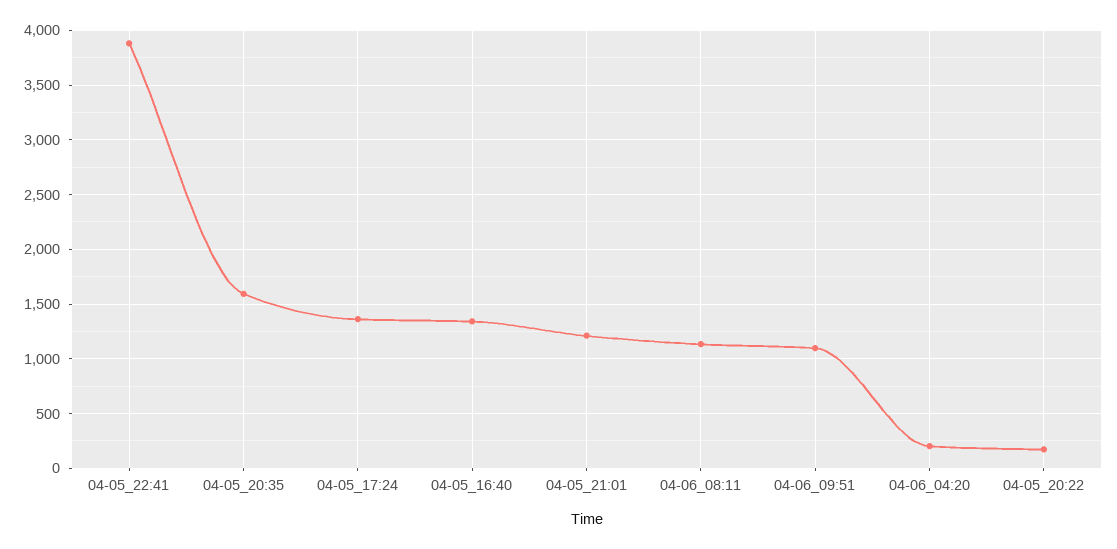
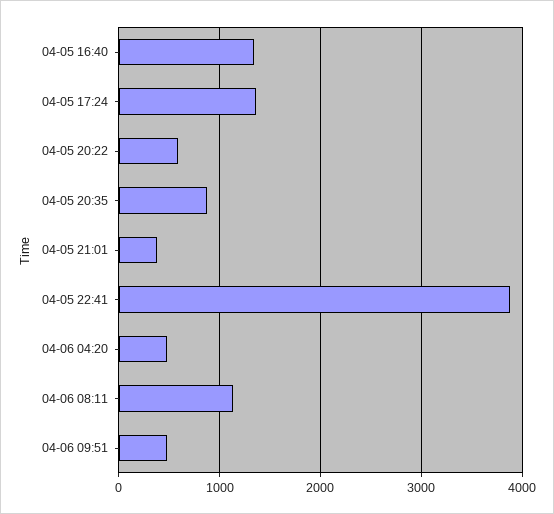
  {
    "04-05_22:41": 3900,
-   "04-05_20:35": 1600,
+   "04-05_20:35": 900,
    "04-05_17:24": 1400,
    "04-05_16:40": 1300,
-   "04-05_21:01": 1200,
+   "04-05_21:01": 400,
    "04-06_08:11": 1100,
-   "04-06_09:51": 1100,
+   "04-06_09:51": 500,
-   "04-06_04:20": 200,
+   "04-06_04:20": 500,
-   "04-05_20:22": 200
+   "04-05_20:22": 600
  }

